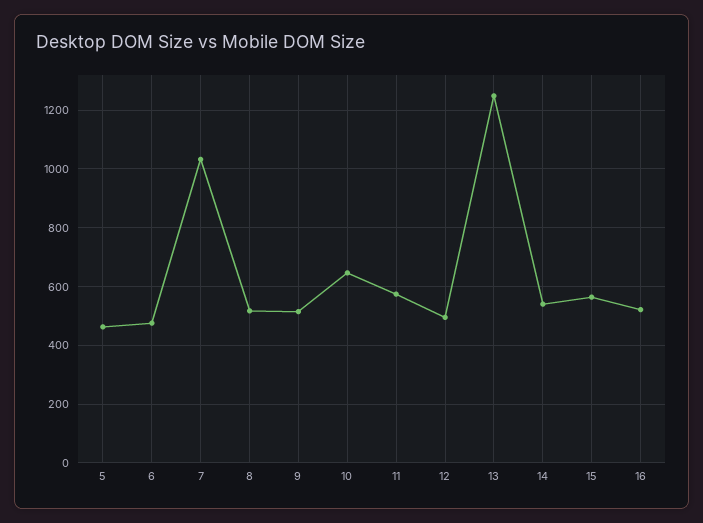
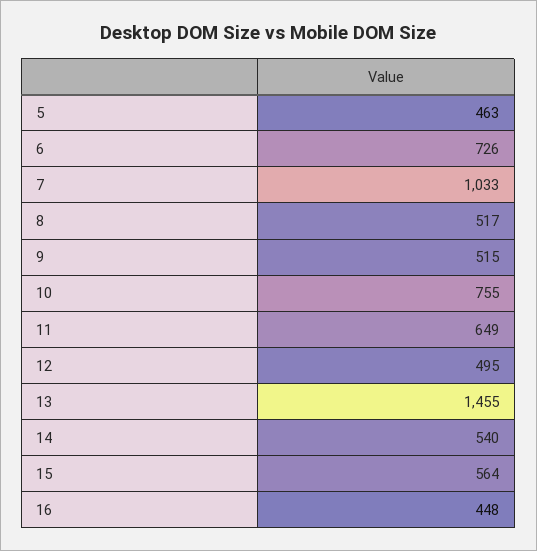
  {
    "5": 463,
-   "6": 475,
+   "6": 726,
    "7": 1033,
    "8": 517,
    "9": 515,
-   "10": 650,
+   "10": 755,
-   "11": 575,
+   "11": 649,
    "12": 495,
-   "13": 1250,
+   "13": 1455,
    "14": 540,
    "15": 564,
-   "16": 525
+   "16": 448
  }

